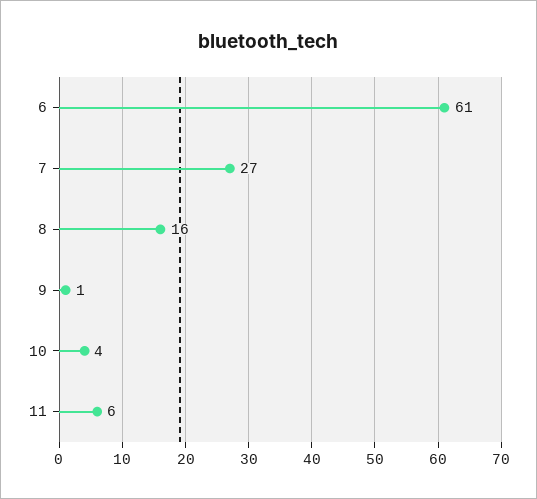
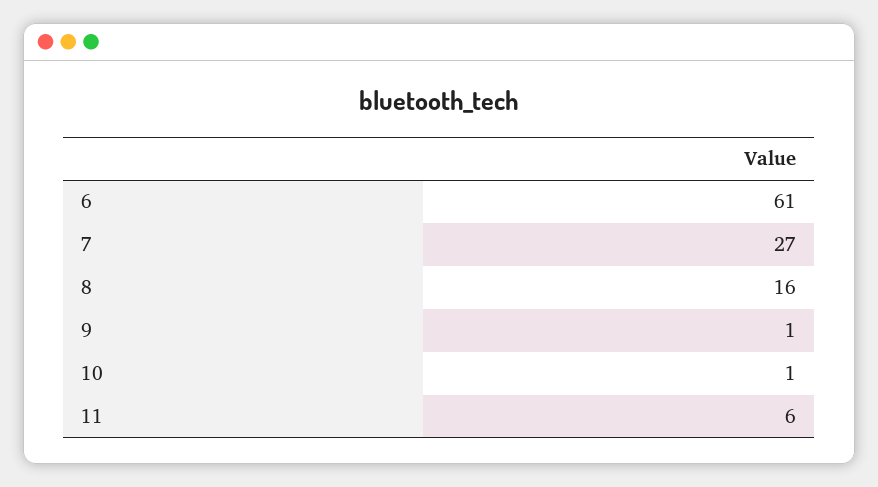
  {
    "6": 61,
    "7": 27,
    "8": 16,
    "9": 1,
-   "10": 4,
+   "10": 1,
    "11": 6
  }

